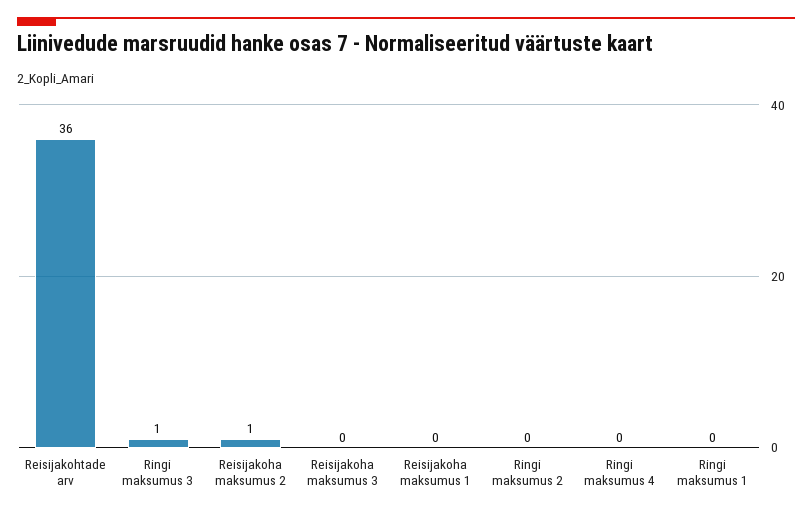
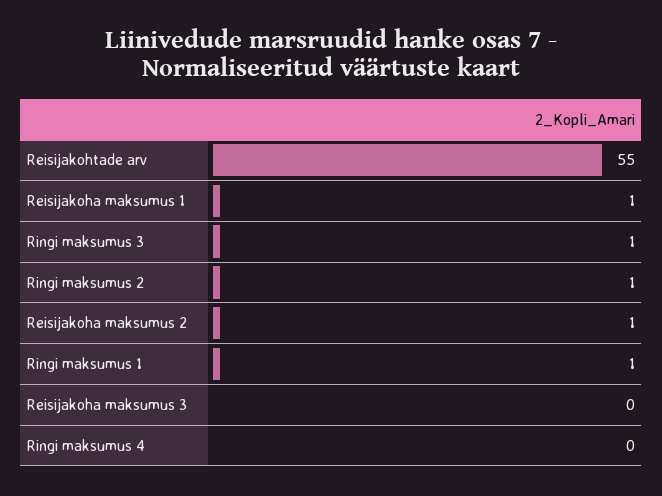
  {
-   "Reisijakohtade arv": 36,
+   "Reisijakohtade arv": 55,
    "Ringi maksumus 3": 1,
    "Reisijakoha maksumus 2": 1,
    "Reisijakoha maksumus 3": 0,
-   "Reisijakoha maksumus 1": 0,
+   "Reisijakoha maksumus 1": 1,
-   "Ringi maksumus 2": 0,
+   "Ringi maksumus 2": 1,
    "Ringi maksumus 4": 0,
-   "Ringi maksumus 1": 0
+   "Ringi maksumus 1": 1
  }

